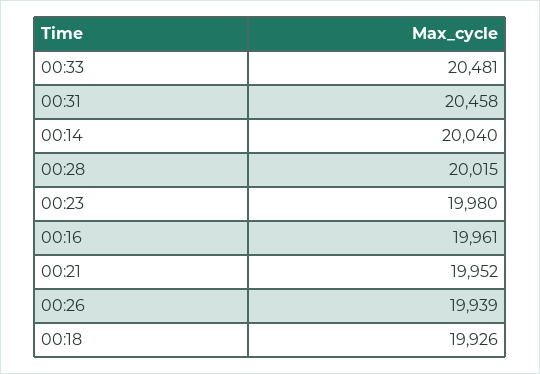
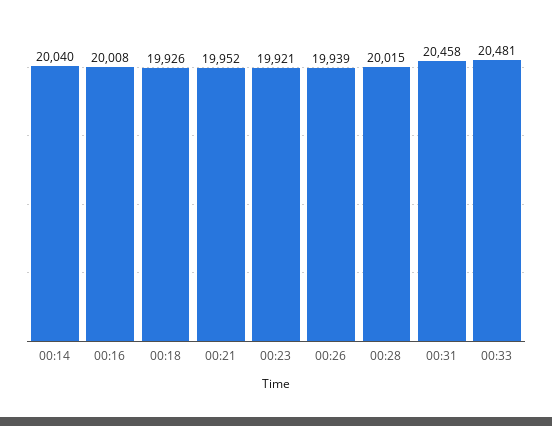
  {
    "00:33": 20481,
    "00:31": 20458,
    "00:14": 20040,
    "00:28": 20015,
-   "00:23": 19980,
+   "00:23": 19921,
-   "00:16": 19961,
+   "00:16": 20008,
    "00:21": 19952,
    "00:26": 19939,
    "00:18": 19926
  }

